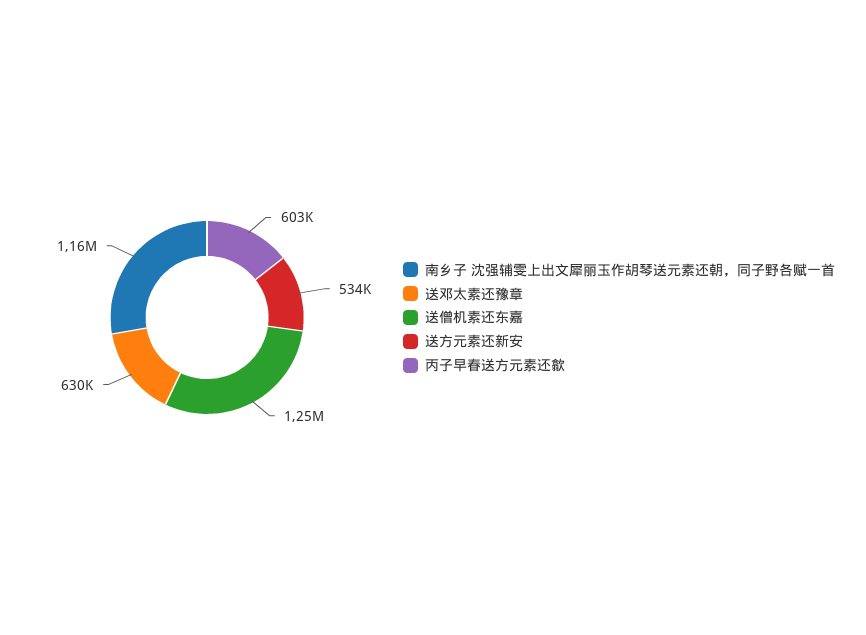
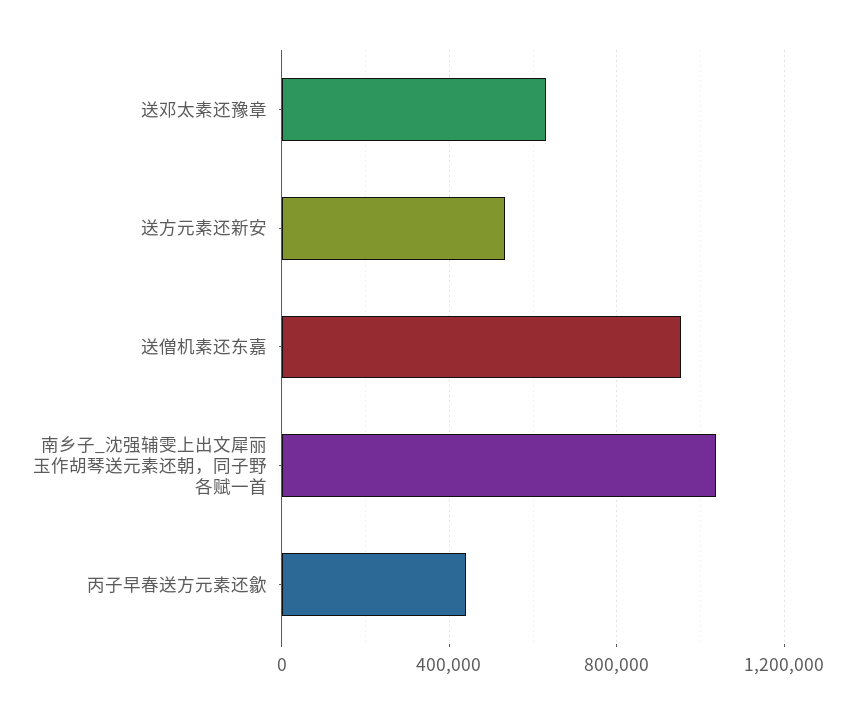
  {
-   "南乡子 沈强辅雯上出文犀丽玉作胡琴送元素还朝，同子野各赋一首": 1160000,
+   "南乡子 沈强辅雯上出文犀丽玉作胡琴送元素还朝，同子野各赋一首": 1050000,
    "送邓太素还豫章": 630000,
-   "送僧机素还东嘉": 1250000,
+   "送僧机素还东嘉": 950000,
    "送方元素还新安": 534000,
-   "丙子早春送方元素还歙": 603000
+   "丙子早春送方元素还歙": 450000
  }

